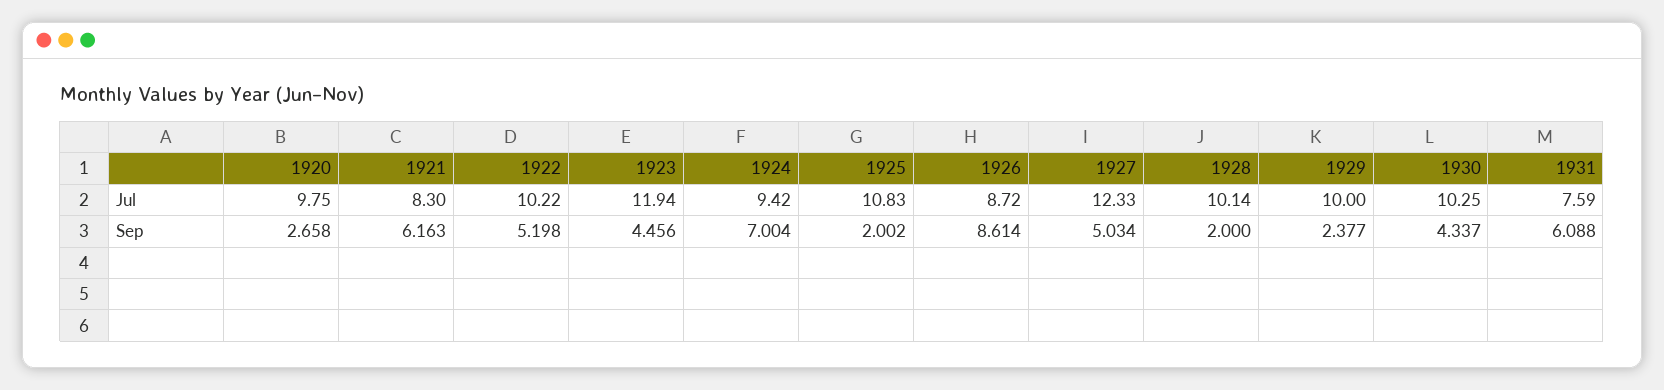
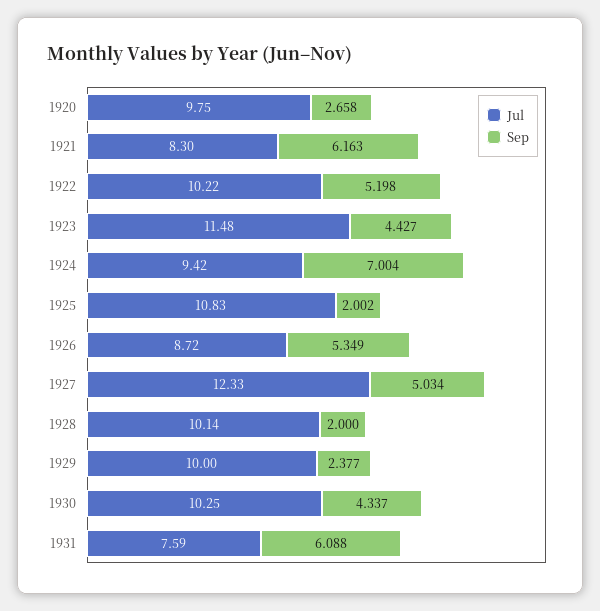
  {
    "Jul": {
      "1920": 9.75,
      "1921": 8.3,
      "1922": 10.22,
-     "1923": 11.94,
+     "1923": 11.48,
      "1924": 9.42,
      "1925": 10.83,
      "1926": 8.72,
      "1927": 12.33,
      "1928": 10.14,
      "1929": 10,
      "1930": 10.25,
      "1931": 7.59
    },
    "Sep": {
      "1920": 2.658,
      "1921": 6.163,
      "1922": 5.198,
-     "1923": 4.456,
+     "1923": 4.427,
      "1924": 7.004,
      "1925": 2.002,
-     "1926": 8.614,
+     "1926": 5.349,
      "1927": 5.034,
      "1928": 2,
      "1929": 2.377,
      "1930": 4.337,
      "1931": 6.088
    }
  }

